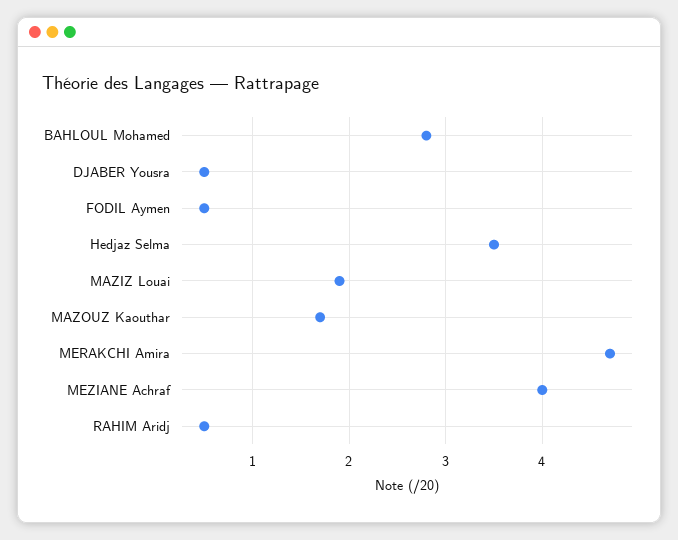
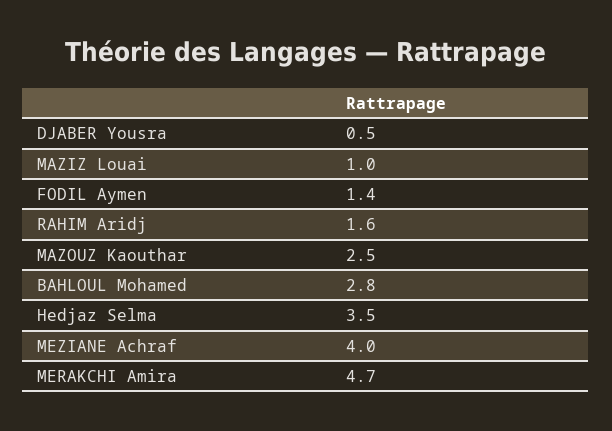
  {
    "BAHLOUL Mohamed": 2.8,
    "DJABER Yousra": 0.5,
-   "FODIL Aymen": 0.5,
+   "FODIL Aymen": 1.4,
    "Hedjaz Selma": 3.5,
-   "MAZIZ Louai": 1.9,
+   "MAZIZ Louai": 1,
-   "MAZOUZ Kaouthar": 1.7,
+   "MAZOUZ Kaouthar": 2.5,
    "MERAKCHI Amira": 4.7,
    "MEZIANE Achraf": 4,
-   "RAHIM Aridj": 0.5
+   "RAHIM Aridj": 1.6
  }

